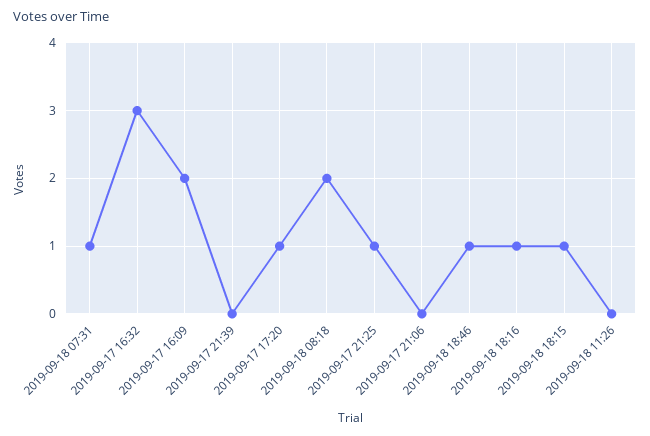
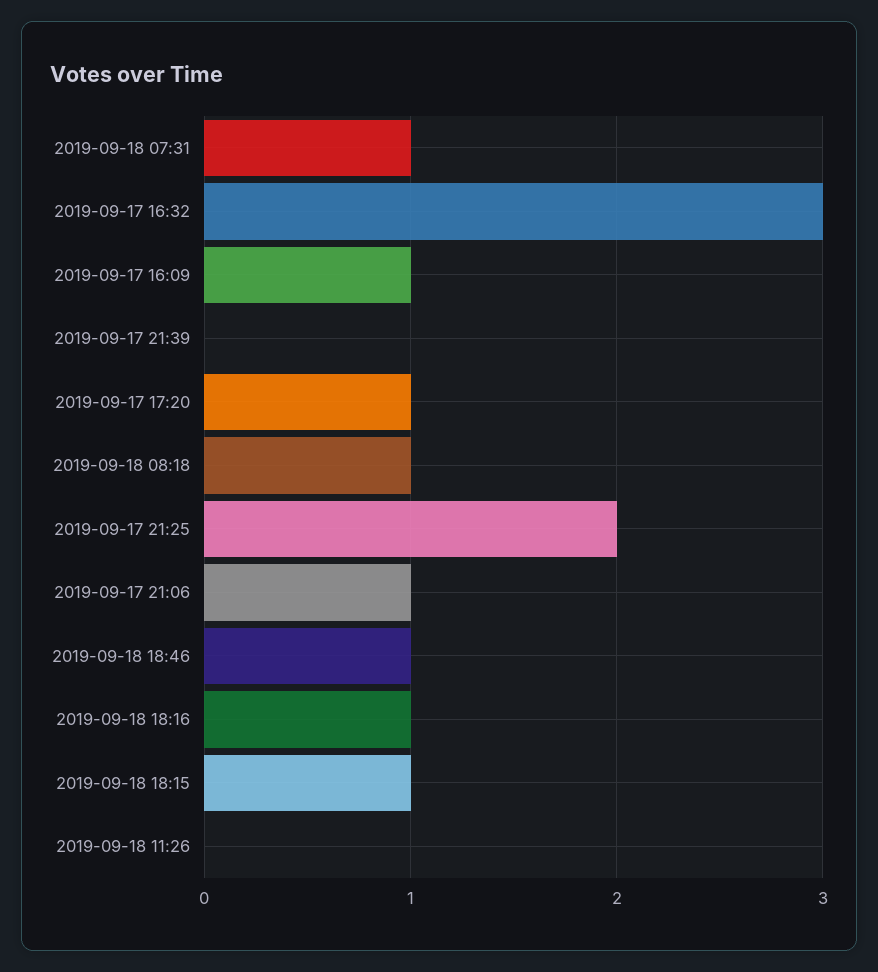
  {
    "2019-09-18 07:31": 1,
    "2019-09-17 16:32": 3,
-   "2019-09-17 16:09": 2,
+   "2019-09-17 16:09": 1,
    "2019-09-17 21:39": 0,
    "2019-09-17 17:20": 1,
-   "2019-09-18 08:18": 2,
+   "2019-09-18 08:18": 1,
-   "2019-09-17 21:25": 1,
+   "2019-09-17 21:25": 2,
-   "2019-09-17 21:06": 0,
+   "2019-09-17 21:06": 1,
    "2019-09-18 18:46": 1,
    "2019-09-18 18:16": 1,
    "2019-09-18 18:15": 1,
    "2019-09-18 11:26": 0
  }

